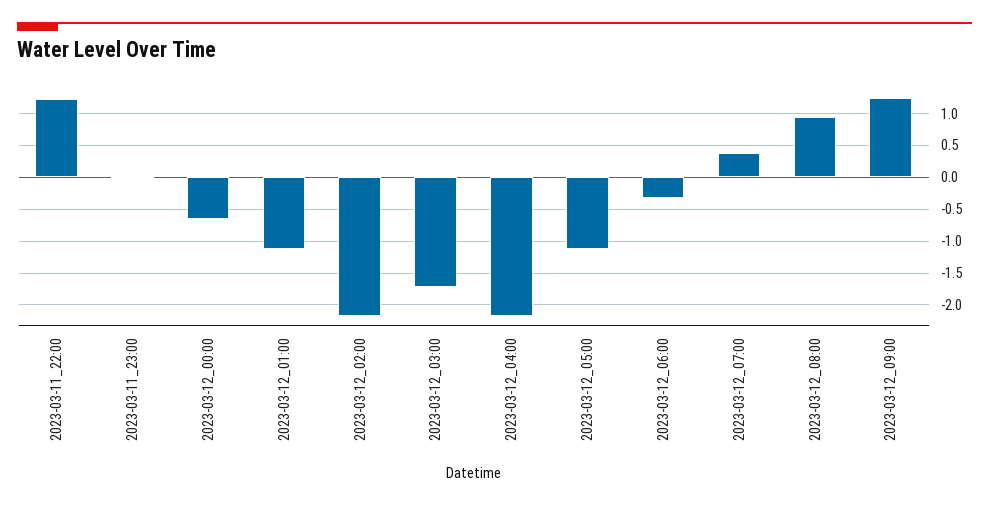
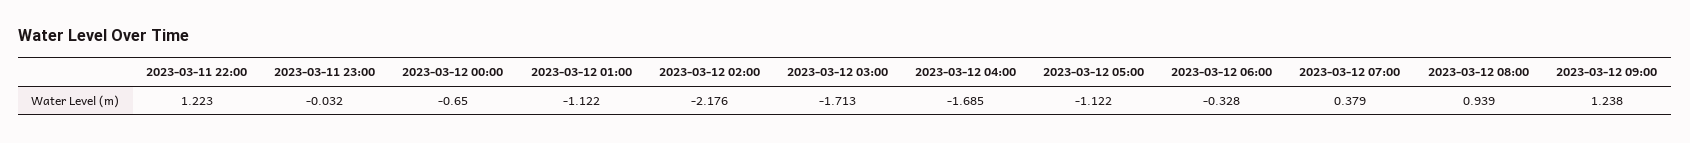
  {
    "2023-03-11_22:00": 1.223,
    "2023-03-11_23:00": -0.032,
    "2023-03-12_00:00": -0.65,
    "2023-03-12_01:00": -1.122,
    "2023-03-12_02:00": -2.176,
    "2023-03-12_03:00": -1.713,
-   "2023-03-12_04:00": -2.2,
+   "2023-03-12_04:00": -1.685,
    "2023-03-12_05:00": -1.122,
    "2023-03-12_06:00": -0.328,
    "2023-03-12_07:00": 0.379,
    "2023-03-12_08:00": 0.939,
    "2023-03-12_09:00": 1.238
  }

